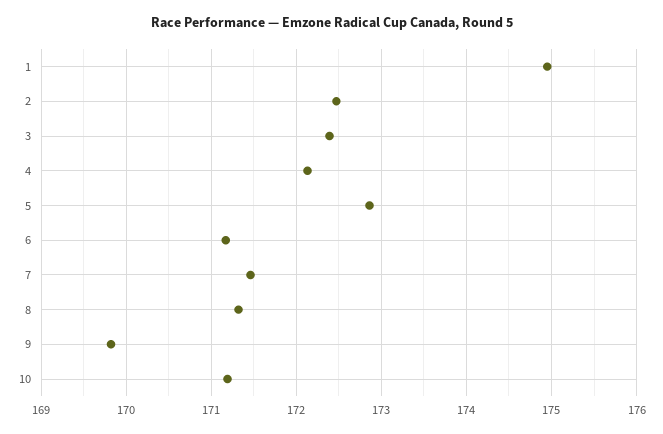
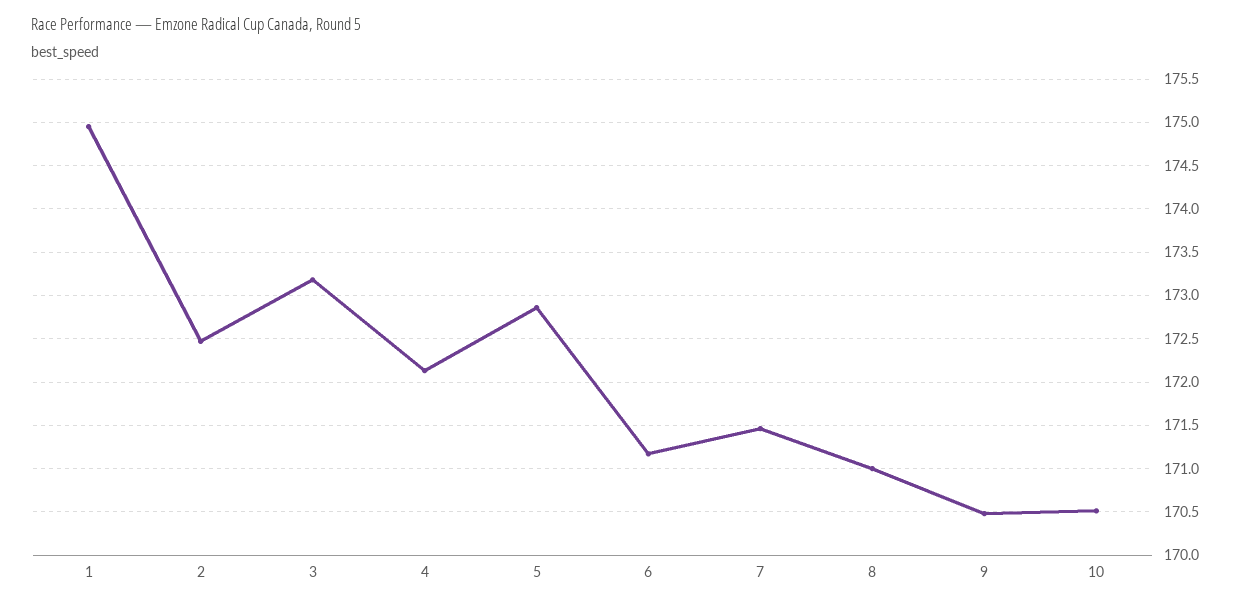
  {
    "1": 175,
    "2": 172.5,
-   "3": 172.4,
+   "3": 173.2,
    "4": 172.1,
    "5": 172.9,
    "6": 171.2,
    "7": 171.5,
-   "8": 171.3,
+   "8": 171,
-   "9": 169.8,
+   "9": 170.5,
-   "10": 171.2
+   "10": 170.5
  }

